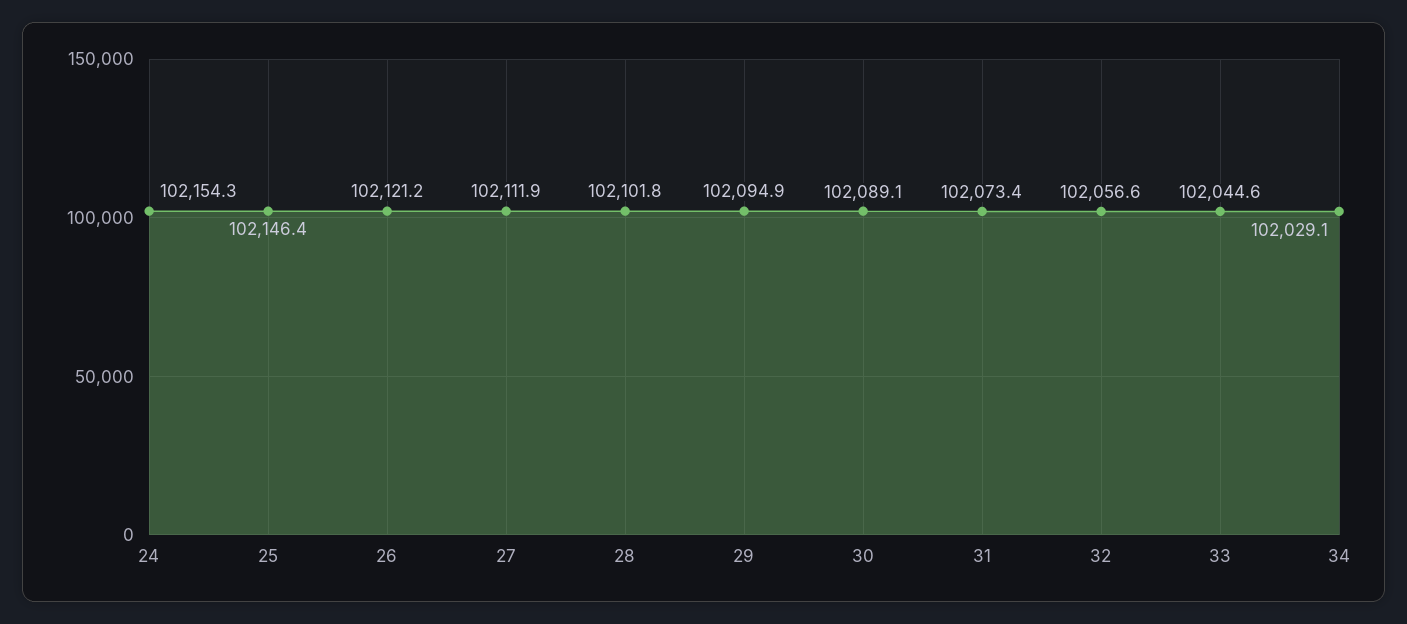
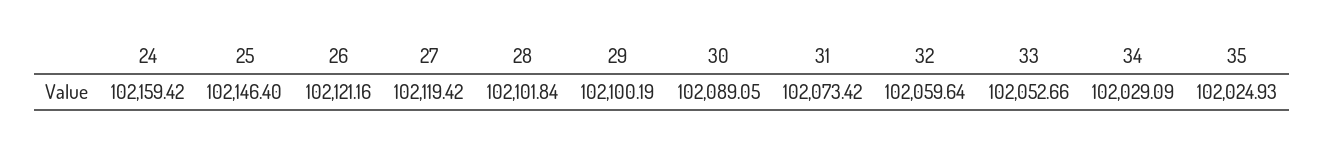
  {
-   "24": 102154.3,
+   "24": 102159.42,
    "25": 102146.4,
    "26": 102121.16,
-   "27": 102111.9,
+   "27": 102119.42,
    "28": 102101.84,
-   "29": 102094.9,
+   "29": 102100.19,
    "30": 102089.05,
    "31": 102073.42,
-   "32": 102056.6,
+   "32": 102059.64,
-   "33": 102044.6,
+   "33": 102052.66,
-   "34": 102029.09
+   "34": 102029.09,
+   "35": 102024.93
  }

